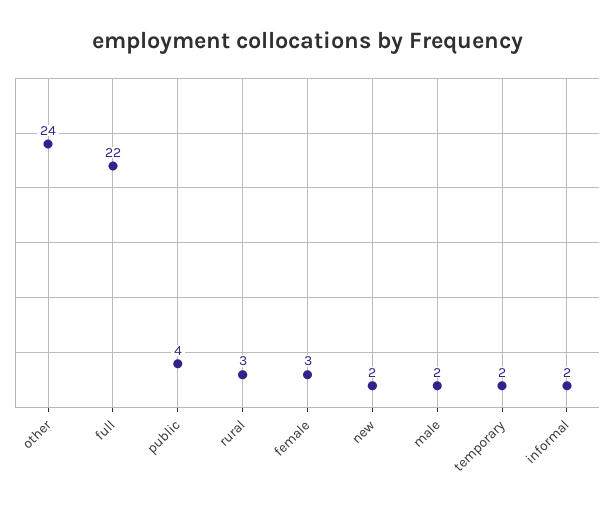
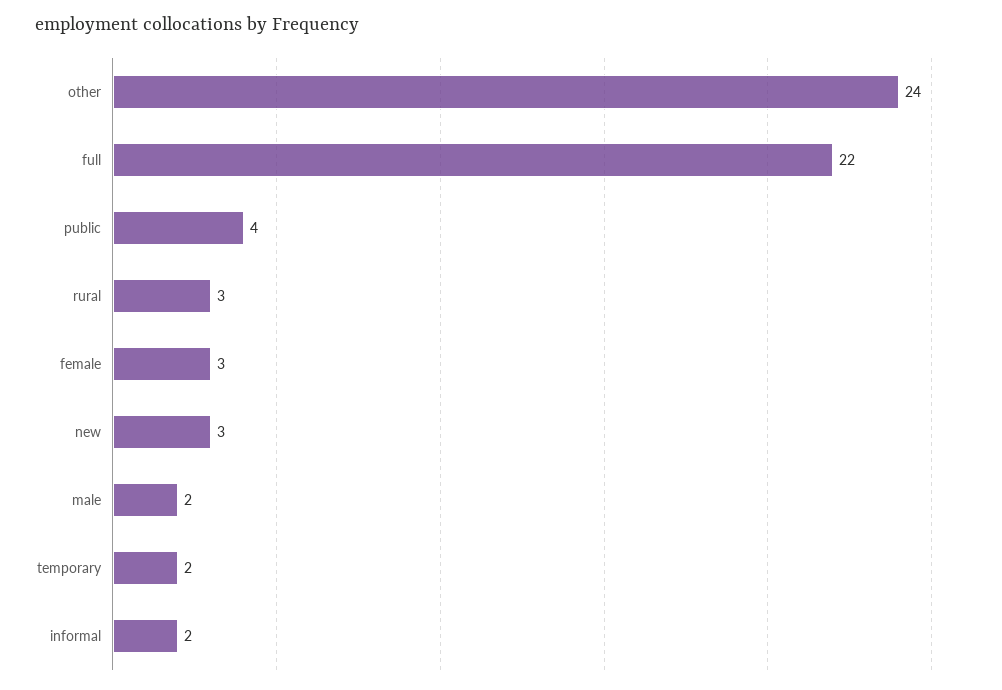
  {
    "other": 24,
    "full": 22,
    "public": 4,
    "rural": 3,
    "female": 3,
-   "new": 2,
+   "new": 3,
    "male": 2,
    "temporary": 2,
    "informal": 2
  }

